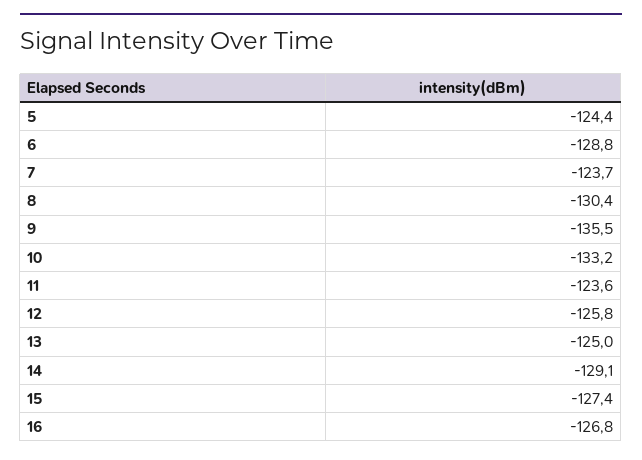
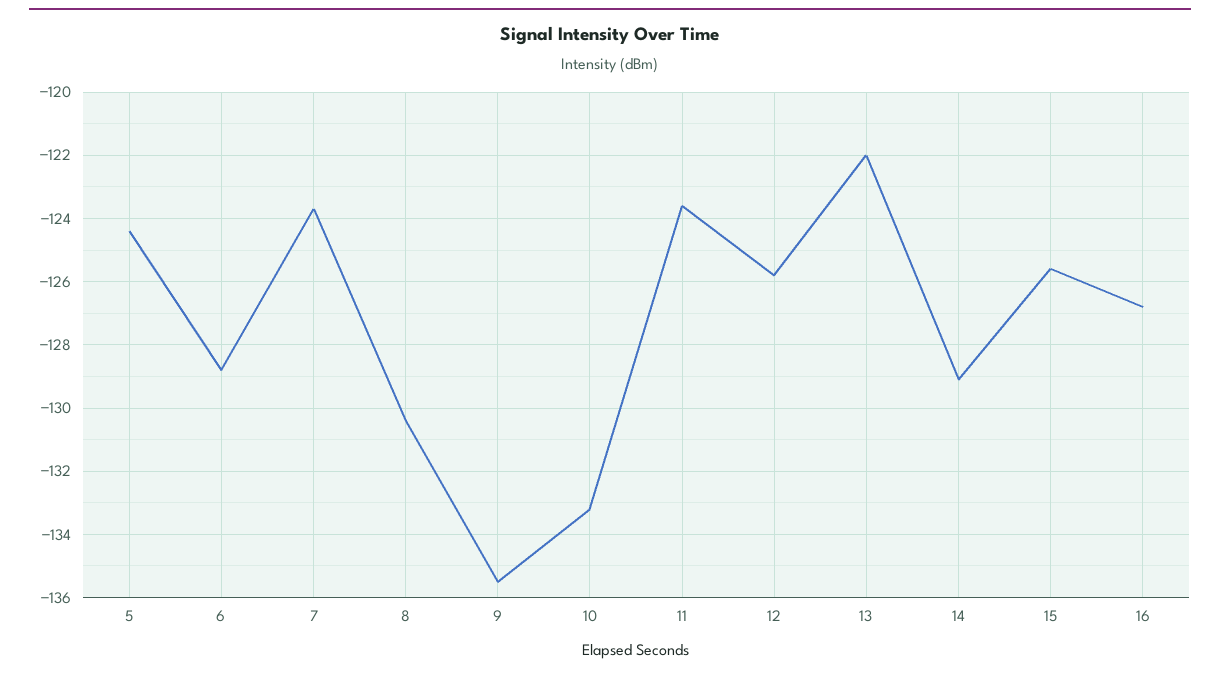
  {
    "5": -124.4,
    "6": -128.8,
    "7": -123.7,
    "8": -130.4,
    "9": -135.5,
    "10": -133.2,
    "11": -123.6,
    "12": -125.8,
-   "13": -125,
+   "13": -122,
    "14": -129.1,
-   "15": -127.4,
+   "15": -125.5,
    "16": -126.8
  }

